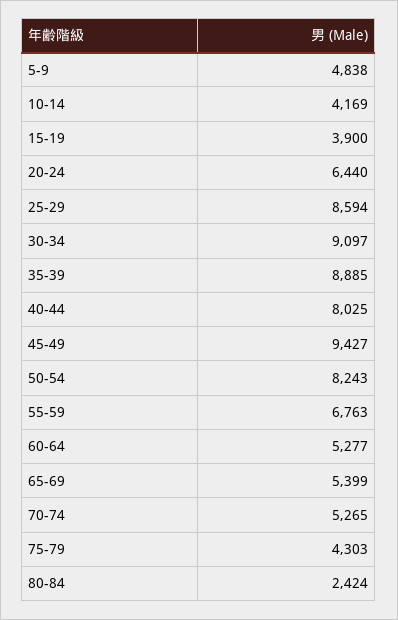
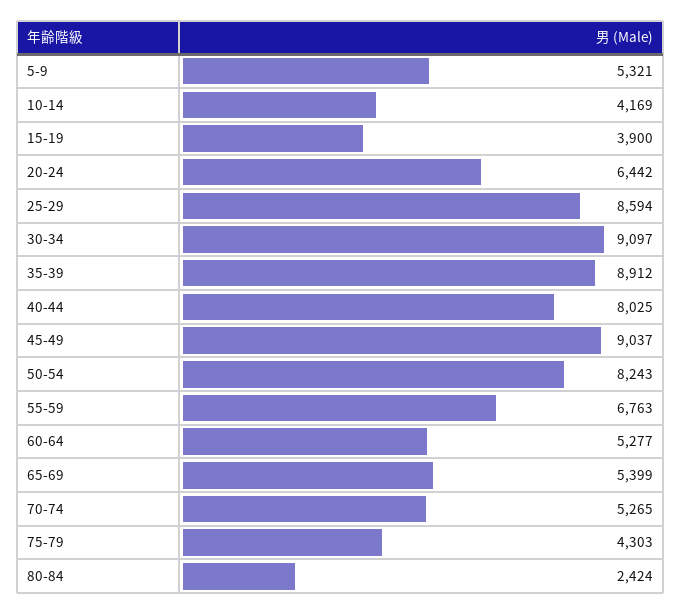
  {
-   "5-9": 4838,
+   "5-9": 5321,
    "10-14": 4169,
    "15-19": 3900,
-   "20-24": 6440,
+   "20-24": 6442,
    "25-29": 8594,
    "30-34": 9097,
-   "35-39": 8885,
+   "35-39": 8912,
    "40-44": 8025,
-   "45-49": 9427,
+   "45-49": 9037,
    "50-54": 8243,
    "55-59": 6763,
    "60-64": 5277,
    "65-69": 5399,
    "70-74": 5265,
    "75-79": 4303,
    "80-84": 2424
  }

